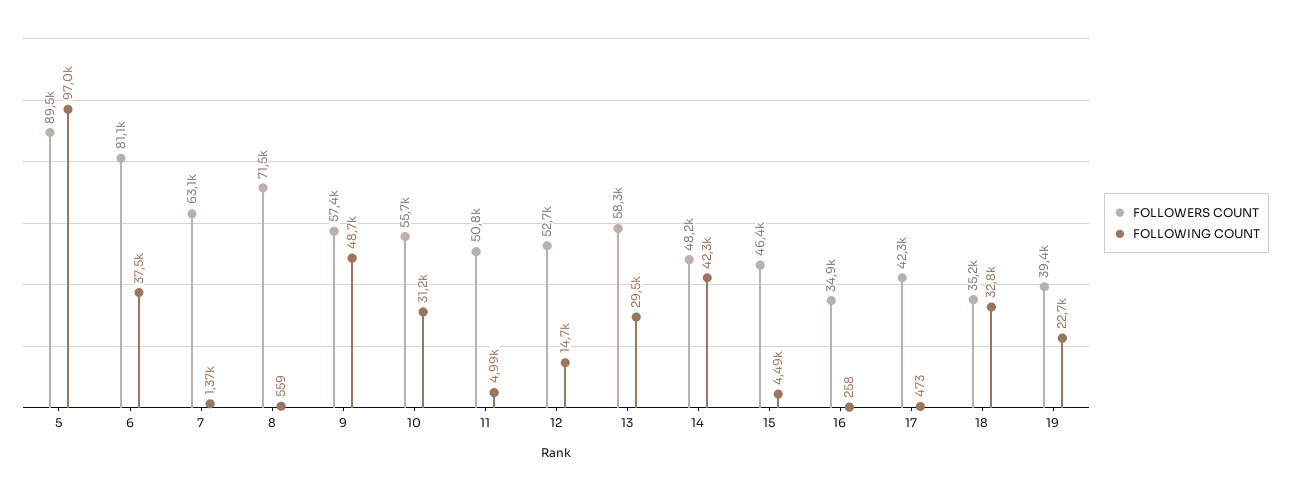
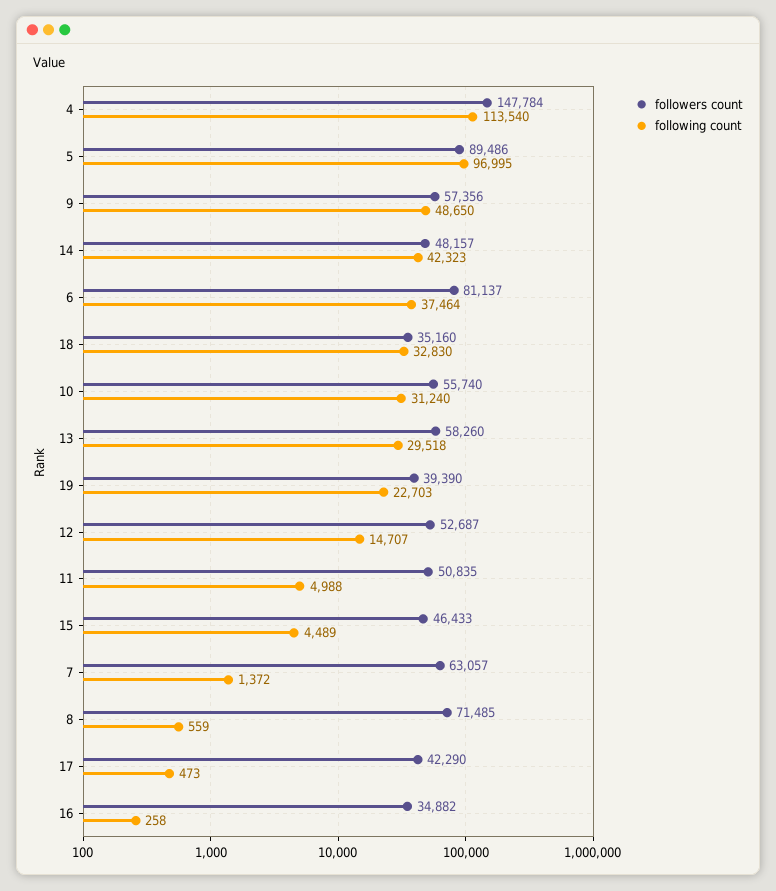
  {
    "FOLLOWERS COUNT": {
      "5": 89486,
      "6": 81137,
      "7": 63057,
      "8": 71485,
      "9": 57356,
      "10": 55740,
      "11": 50835,
      "12": 52687,
      "13": 58260,
      "14": 48157,
      "15": 46433,
      "16": 34882,
      "17": 42290,
      "18": 35160,
-     "19": 39390
+     "19": 39390,
+     "4": 147784
    },
    "FOLLOWING COUNT": {
      "5": 96995,
      "6": 37464,
      "7": 1372,
      "8": 559,
      "9": 48650,
      "10": 31240,
      "11": 4988,
      "12": 14707,
      "13": 29518,
      "14": 42323,
      "15": 4489,
      "16": 258,
      "17": 473,
      "18": 32830,
-     "19": 22703
+     "19": 22703,
+     "4": 113540
    }
  }

